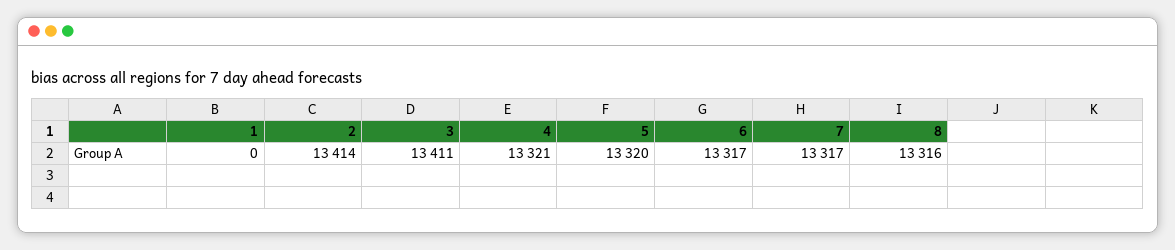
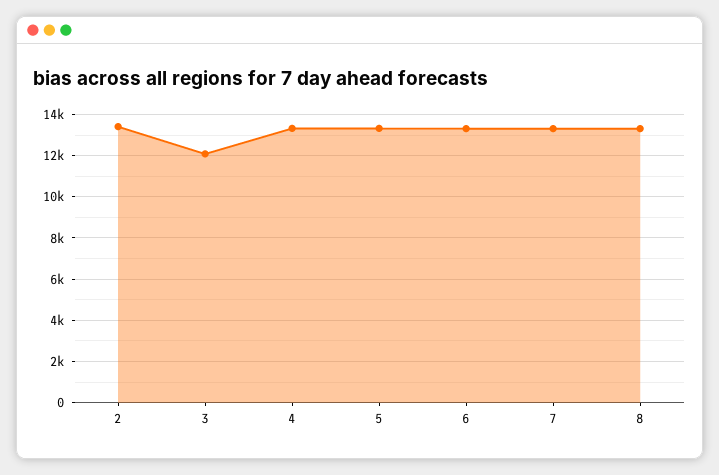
  {
-   "1": 0,
    "2": 13414,
-   "3": 13411,
+   "3": 12000,
    "4": 13321,
    "5": 13320,
    "6": 13317,
    "7": 13317,
    "8": 13316
  }

